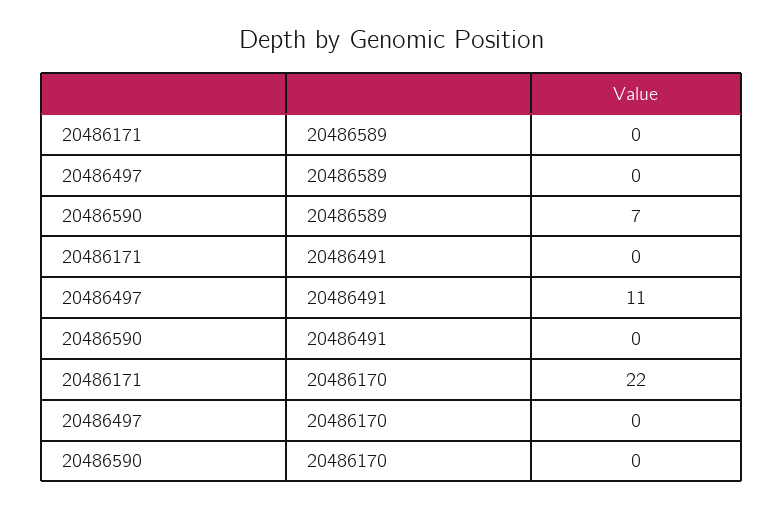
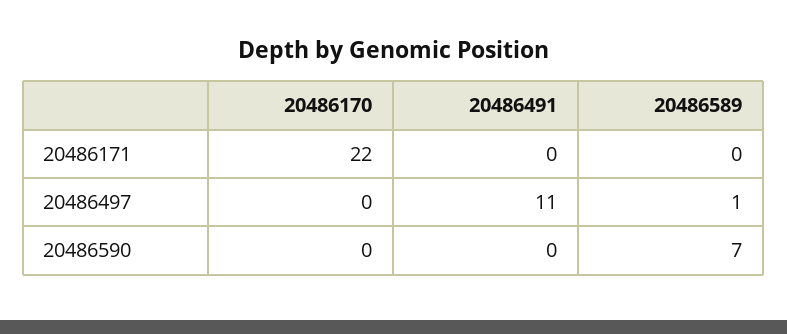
  {
    "20486171": {
      "20486589": 0,
      "20486491": 0,
      "20486170": 22
    },
    "20486497": {
-     "20486589": 0,
+     "20486589": 1,
      "20486491": 11,
      "20486170": 0
    },
    "20486590": {
      "20486589": 7,
      "20486491": 0,
      "20486170": 0
    }
  }

